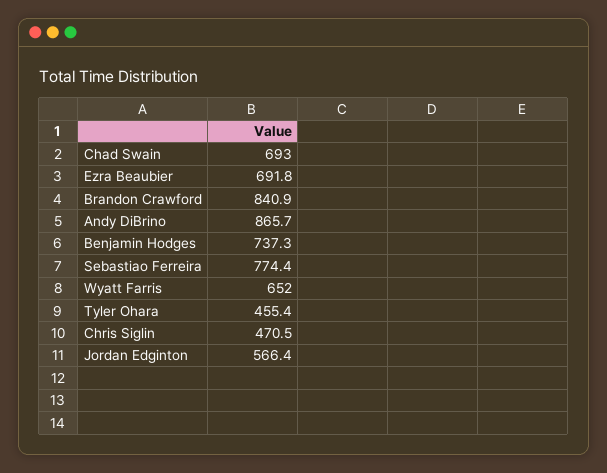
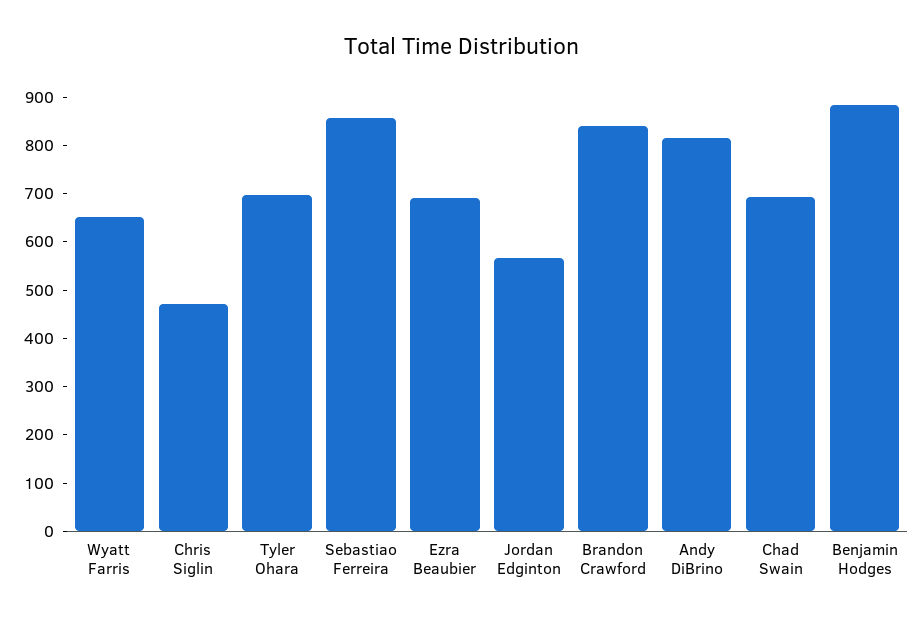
  {
    "Chad Swain": 693,
    "Ezra Beaubier": 691.8,
    "Brandon Crawford": 840.9,
-   "Andy DiBrino": 865.7,
+   "Andy DiBrino": 820,
-   "Benjamin Hodges": 737.3,
+   "Benjamin Hodges": 880,
-   "Sebastiao Ferreira": 774.4,
+   "Sebastiao Ferreira": 860,
    "Wyatt Farris": 652,
-   "Tyler Ohara": 455.4,
+   "Tyler Ohara": 700,
    "Chris Siglin": 470.5,
    "Jordan Edginton": 566.4
  }

